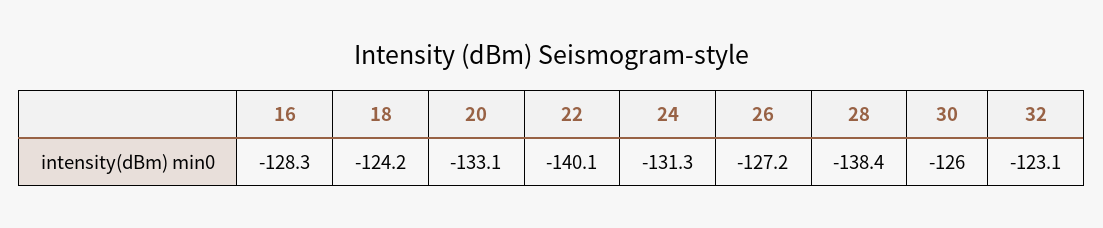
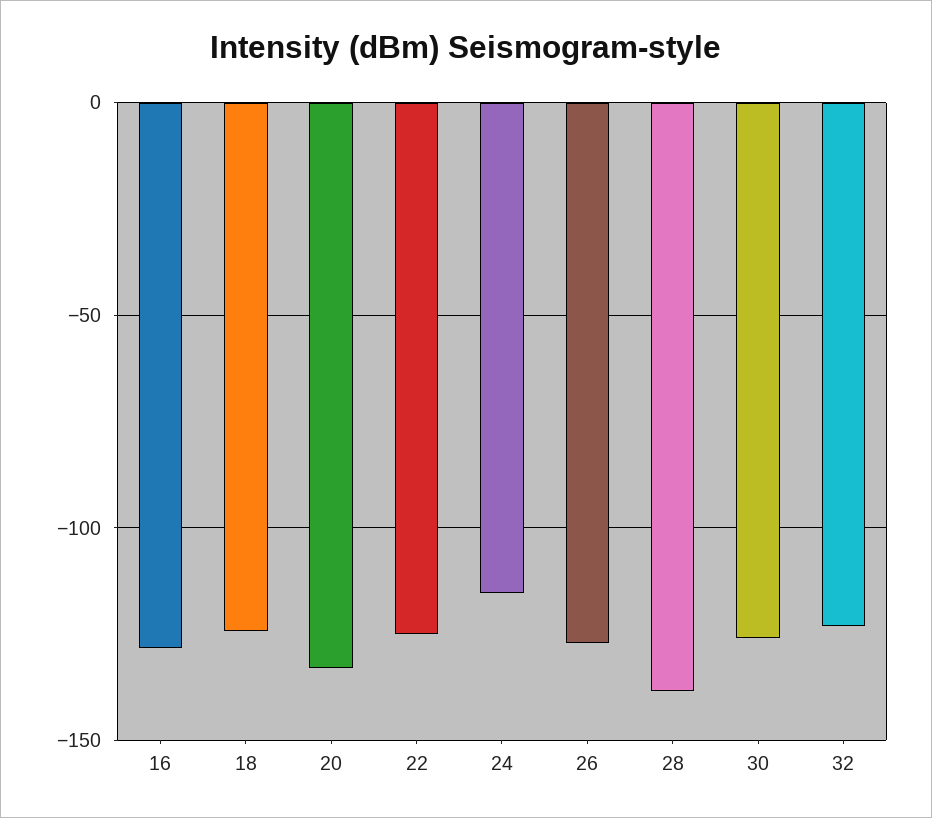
  {
    "16": -128.3,
    "18": -124.2,
    "20": -133.1,
-   "22": -140.1,
+   "22": -125,
-   "24": -131.3,
+   "24": -115,
    "26": -127.2,
    "28": -138.4,
    "30": -126,
    "32": -123.1
  }

